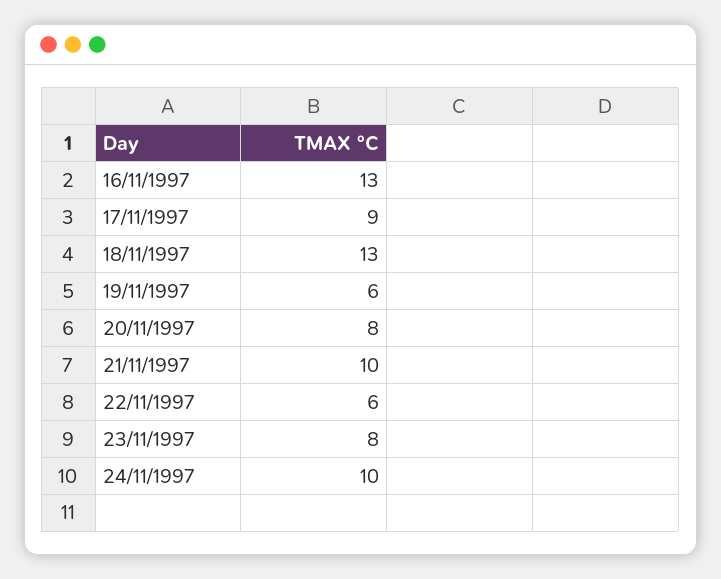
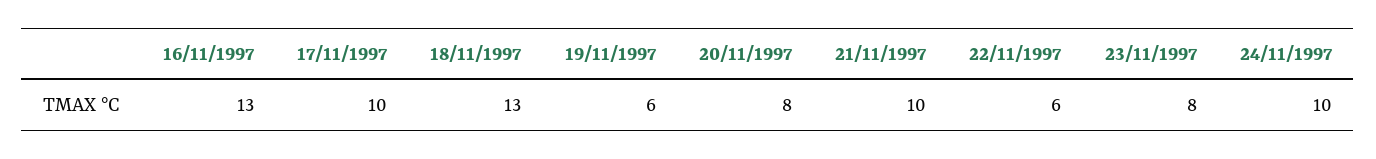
  {
    "16/11/1997": 13,
-   "17/11/1997": 9,
+   "17/11/1997": 10,
    "18/11/1997": 13,
    "19/11/1997": 6,
    "20/11/1997": 8,
    "21/11/1997": 10,
    "22/11/1997": 6,
    "23/11/1997": 8,
    "24/11/1997": 10
  }

